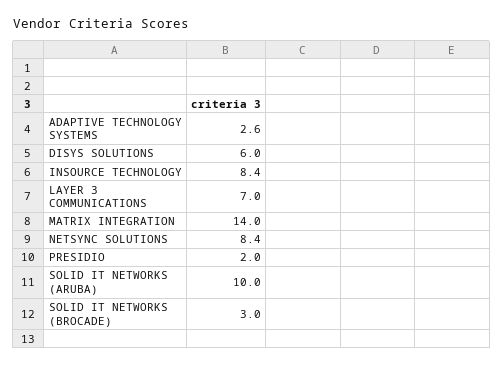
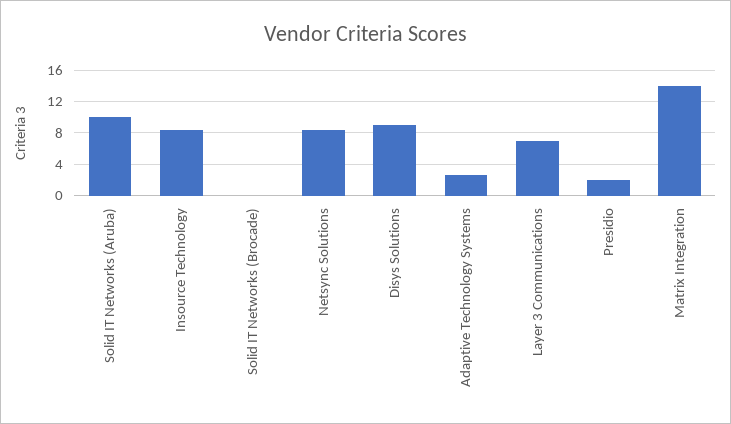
  {
    "ADAPTIVE TECHNOLOGY SYSTEMS": 2.6,
-   "DISYS SOLUTIONS": 6,
+   "DISYS SOLUTIONS": 9,
    "INSOURCE TECHNOLOGY": 8.4,
    "LAYER 3 COMMUNICATIONS": 7,
    "MATRIX INTEGRATION": 14,
    "NETSYNC SOLUTIONS": 8.4,
    "PRESIDIO": 2,
    "SOLID IT NETWORKS (ARUBA)": 10,
-   "SOLID IT NETWORKS (BROCADE)": 3
+   "SOLID IT NETWORKS (BROCADE)": 0
  }

